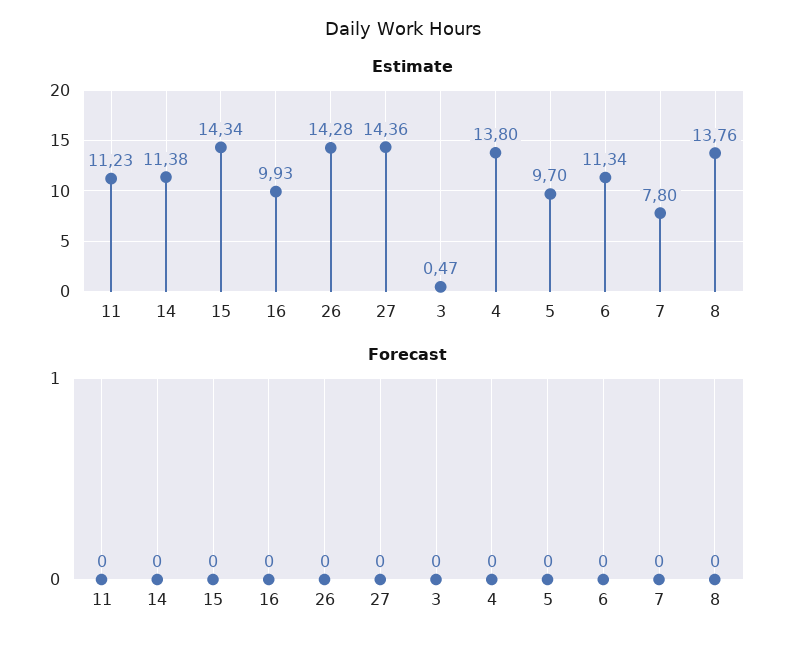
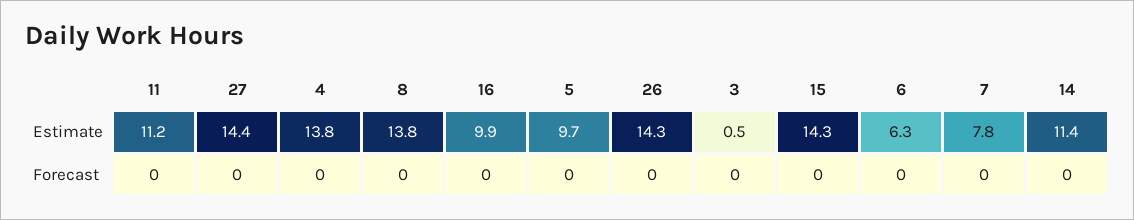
  {
    "Estimate": {
      "11": 11.23,
      "14": 11.38,
      "15": 14.34,
      "16": 9.93,
      "26": 14.28,
      "27": 14.36,
      "3": 0.47,
      "4": 13.8,
      "5": 9.7,
-     "6": 11.34,
+     "6": 6.3,
      "7": 7.8,
      "8": 13.76
    },
    "Forecast": {
      "11": 0,
      "14": 0,
      "15": 0,
      "16": 0,
      "26": 0,
      "27": 0,
      "3": 0,
      "4": 0,
      "5": 0,
      "6": 0,
      "7": 0,
      "8": 0
    }
  }

